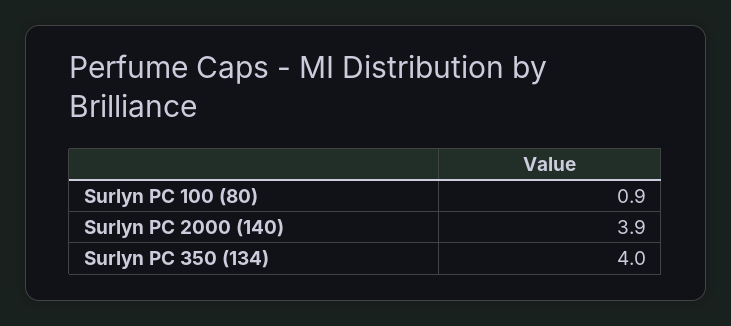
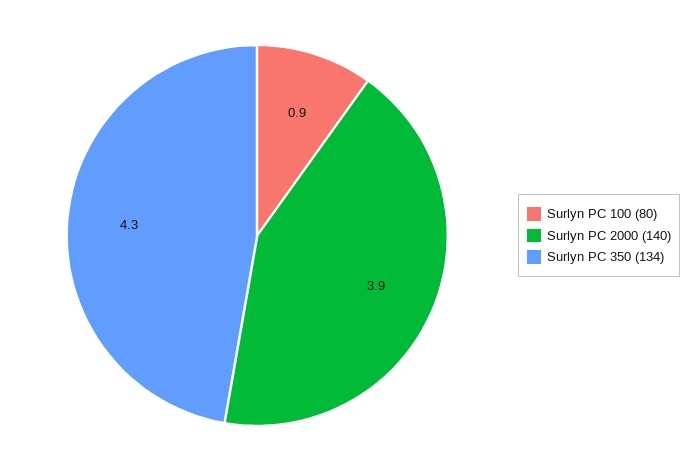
  {
    "Surlyn PC 100 (80)": 0.9,
    "Surlyn PC 2000 (140)": 3.9,
-   "Surlyn PC 350 (134)": 4
+   "Surlyn PC 350 (134)": 4.3
  }

